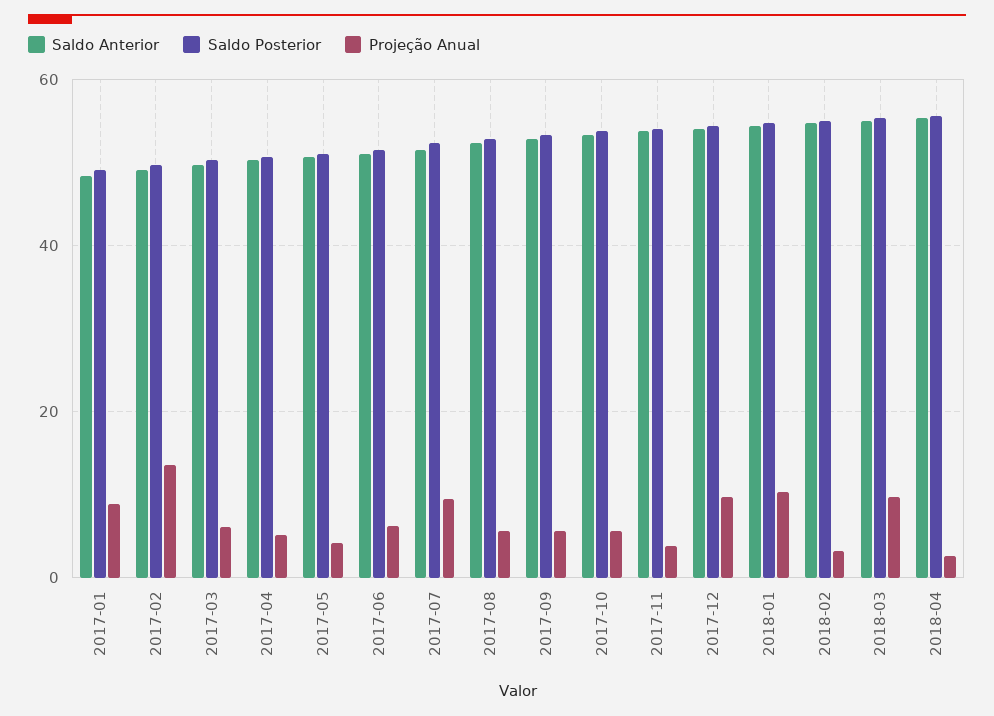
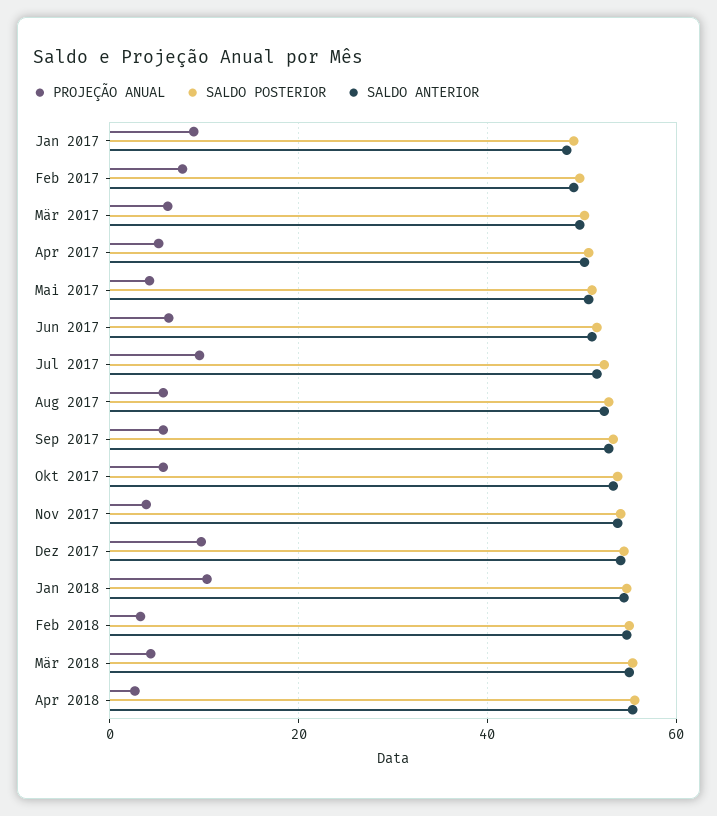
  {
    "Saldo Anterior": {
      "2017-01": 48,
      "2017-02": 50,
      "2017-03": 50,
      "2017-04": 50,
      "2017-05": 50,
      "2017-06": 52,
      "2017-07": 52,
      "2017-08": 52,
      "2017-09": 52,
      "2017-10": 54,
      "2017-11": 54,
      "2017-12": 54,
      "2018-01": 54,
      "2018-02": 54,
      "2018-03": 56,
      "2018-04": 56
    },
    "Saldo Posterior": {
      "2017-01": 50,
      "2017-02": 50,
      "2017-03": 50,
      "2017-04": 50,
      "2017-05": 52,
      "2017-06": 52,
      "2017-07": 52,
      "2017-08": 52,
      "2017-09": 54,
      "2017-10": 54,
      "2017-11": 54,
      "2017-12": 54,
      "2018-01": 54,
      "2018-02": 56,
      "2018-03": 56,
      "2018-04": 56
    },
    "Projeção Anual": {
      "2017-01": 8,
-     "2017-02": 14,
+     "2017-02": 8,
      "2017-03": 6,
      "2017-04": 6,
      "2017-05": 4,
      "2017-06": 6,
      "2017-07": 10,
      "2017-08": 6,
      "2017-09": 6,
      "2017-10": 6,
      "2017-11": 4,
      "2017-12": 10,
      "2018-01": 10,
      "2018-02": 4,
-     "2018-03": 10,
+     "2018-03": 4,
      "2018-04": 2
    }
  }

